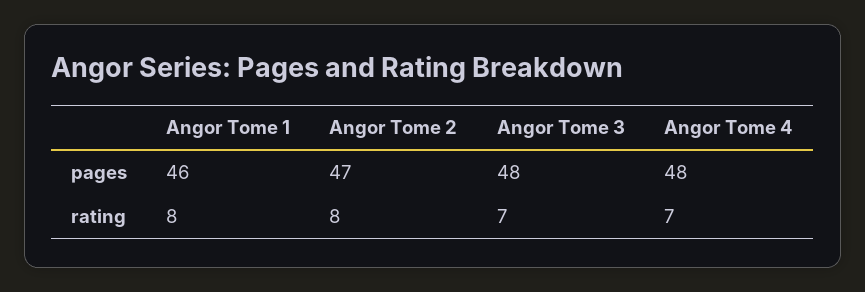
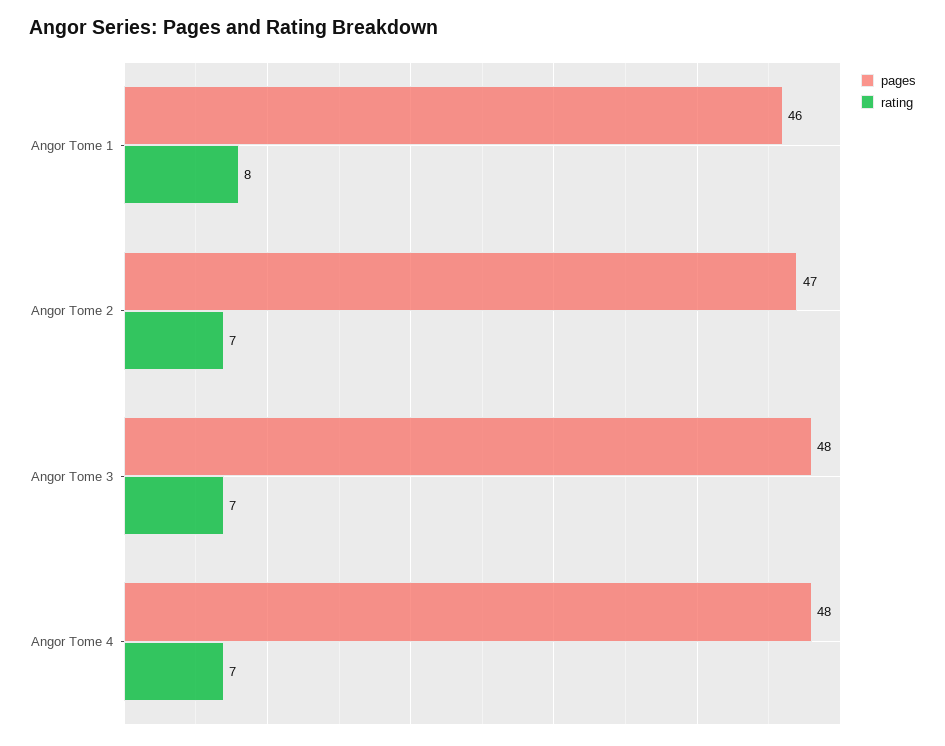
  {
    "pages": {
      "Angor Tome 1": 46,
      "Angor Tome 2": 47,
      "Angor Tome 3": 48,
      "Angor Tome 4": 48
    },
    "rating": {
      "Angor Tome 1": 8,
-     "Angor Tome 2": 8,
+     "Angor Tome 2": 7,
      "Angor Tome 3": 7,
      "Angor Tome 4": 7
    }
  }

